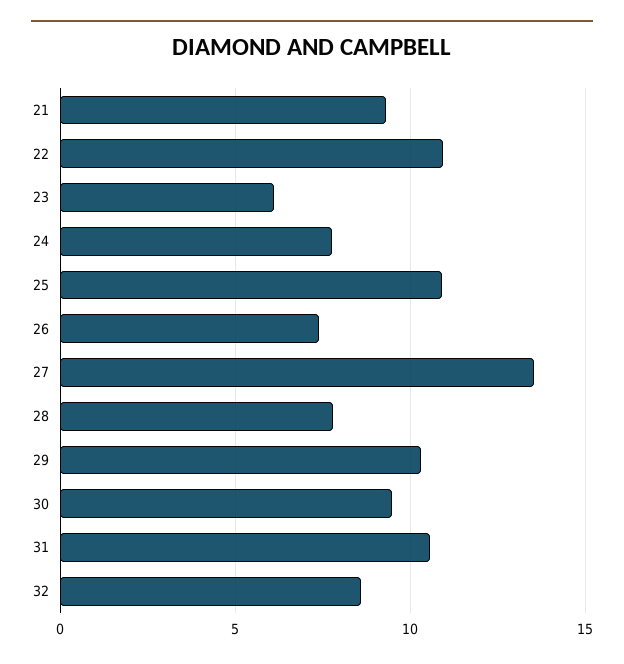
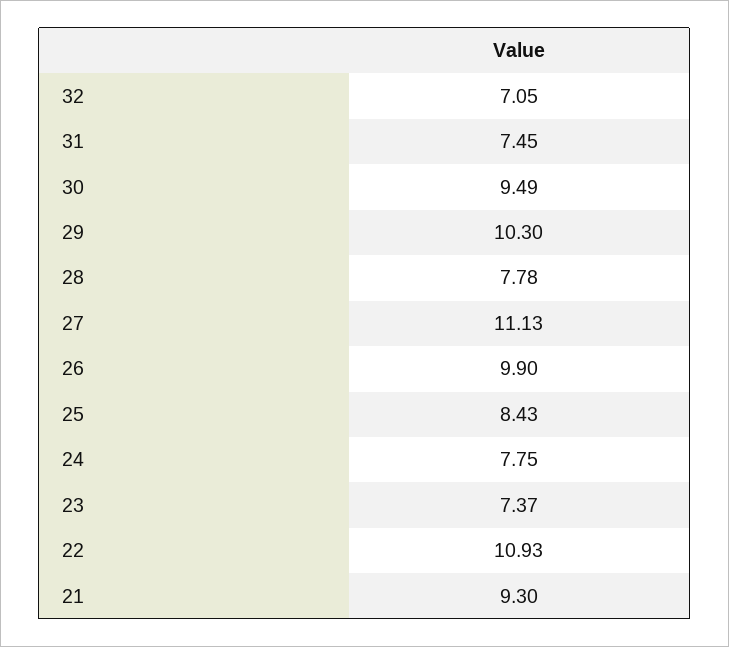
  {
    "21": 9.3,
    "22": 10.93,
-   "23": 6,
+   "23": 7.37,
    "24": 7.75,
-   "25": 11,
+   "25": 8.43,
-   "26": 7.5,
+   "26": 9.9,
-   "27": 13.5,
+   "27": 11.13,
    "28": 7.78,
    "29": 10.3,
    "30": 9.49,
-   "31": 10.5,
+   "31": 7.45,
-   "32": 8.5
+   "32": 7.05
  }

